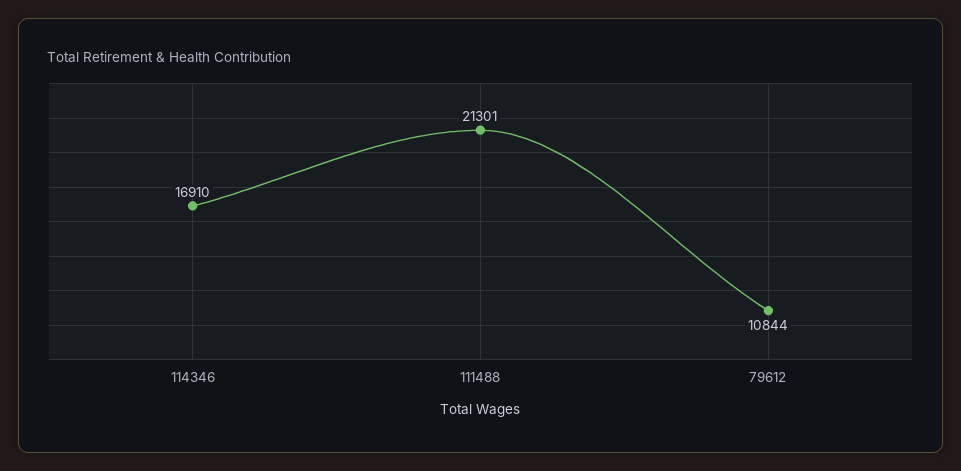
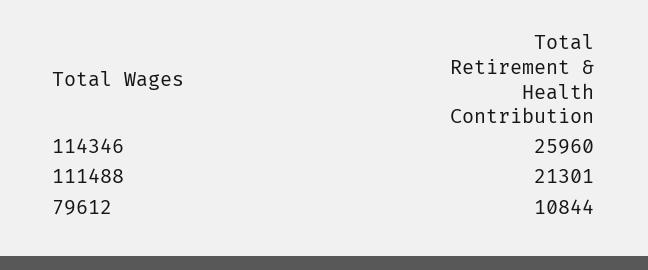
  {
-   "114346": 16910,
+   "114346": 25960,
    "111488": 21301,
    "79612": 10844
  }

